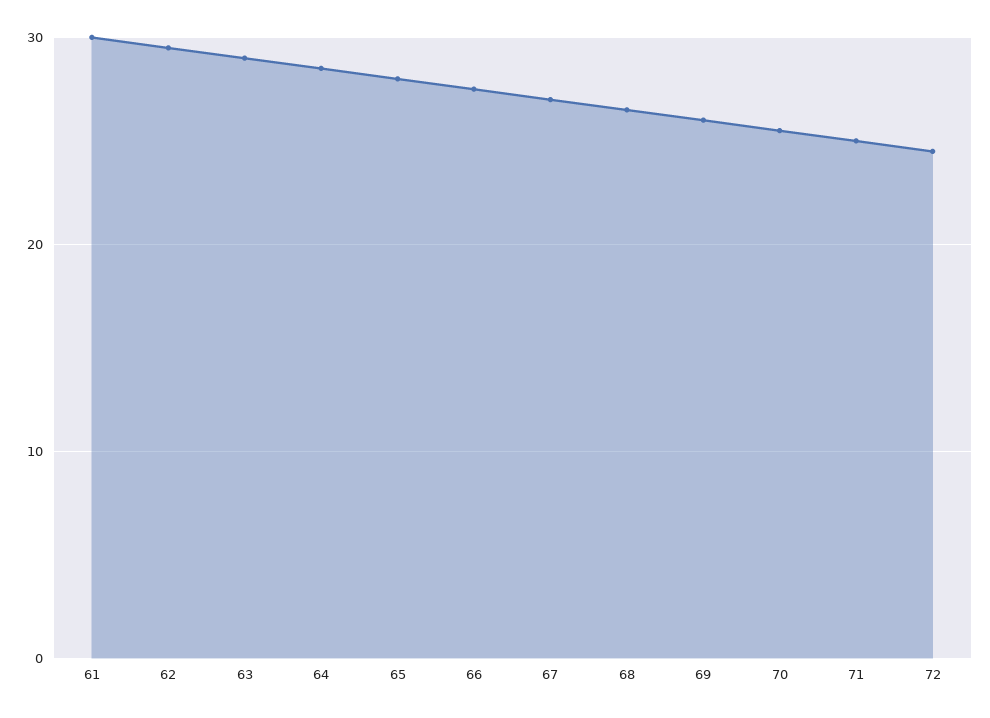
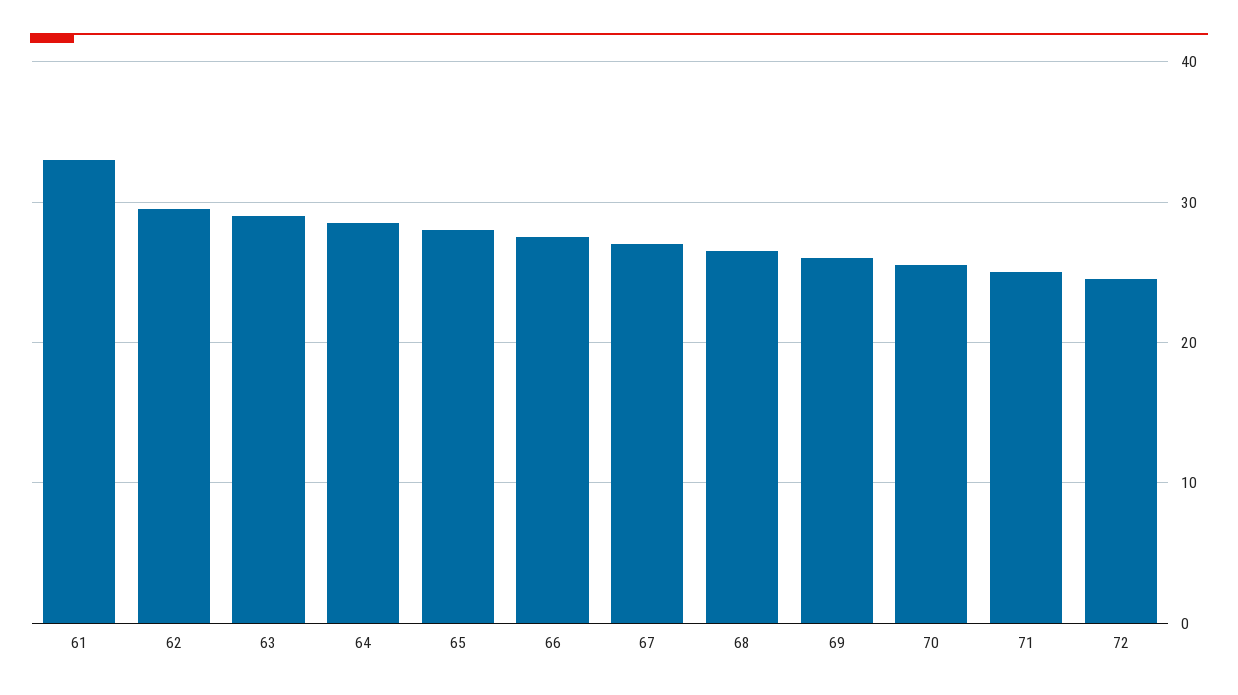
  {
-   "61": 30,
+   "61": 33,
    "62": 30,
    "63": 29,
    "64": 29,
    "65": 28,
    "66": 28,
    "67": 27,
    "68": 27,
    "69": 26,
    "70": 26,
    "71": 25,
    "72": 25
  }

